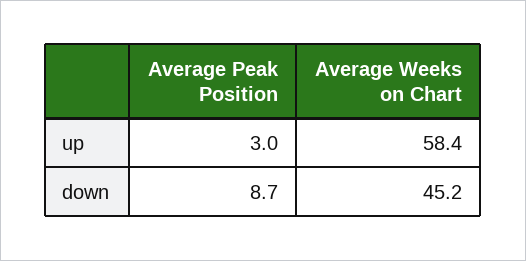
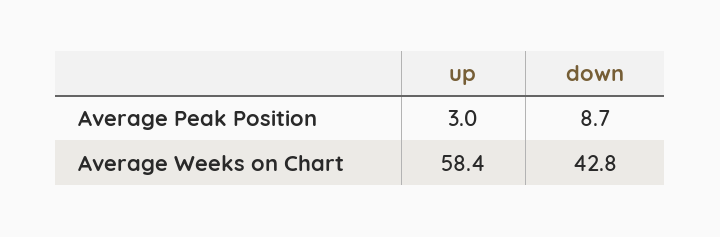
  {
    "Average Peak Position": {
      "up": 3,
      "down": 8.7
    },
    "Average Weeks on Chart": {
      "up": 58.4,
-     "down": 45.2
+     "down": 42.8
    }
  }

